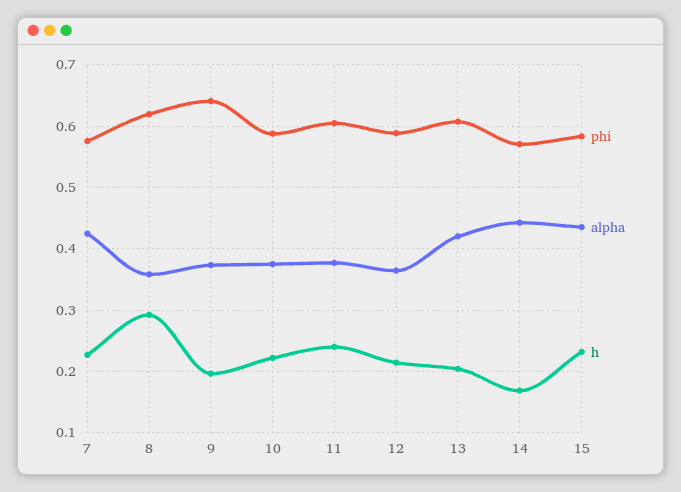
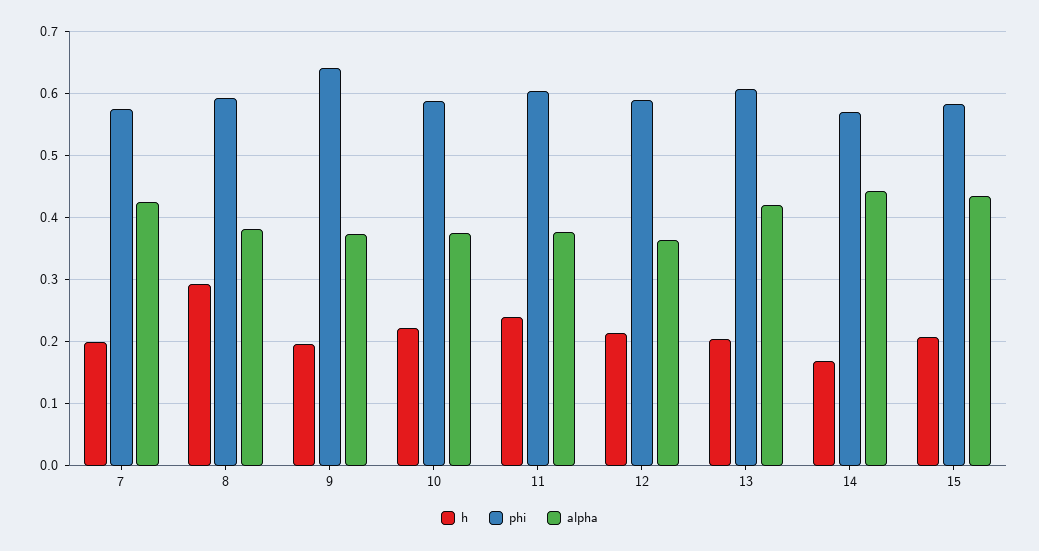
  {
    "phi": {
      "7": 0.58,
-     "8": 0.62,
+     "8": 0.59,
      "9": 0.64,
      "10": 0.59,
      "11": 0.6,
      "12": 0.59,
      "13": 0.61,
      "14": 0.57,
      "15": 0.58
    },
    "alpha": {
      "7": 0.42,
-     "8": 0.36,
+     "8": 0.38,
      "9": 0.37,
      "10": 0.38,
      "11": 0.38,
      "12": 0.36,
      "13": 0.42,
      "14": 0.44,
      "15": 0.44
    },
    "h": {
-     "7": 0.23,
+     "7": 0.2,
      "8": 0.29,
      "9": 0.2,
      "10": 0.22,
      "11": 0.24,
      "12": 0.21,
      "13": 0.2,
      "14": 0.17,
-     "15": 0.23
+     "15": 0.21
    }
  }

